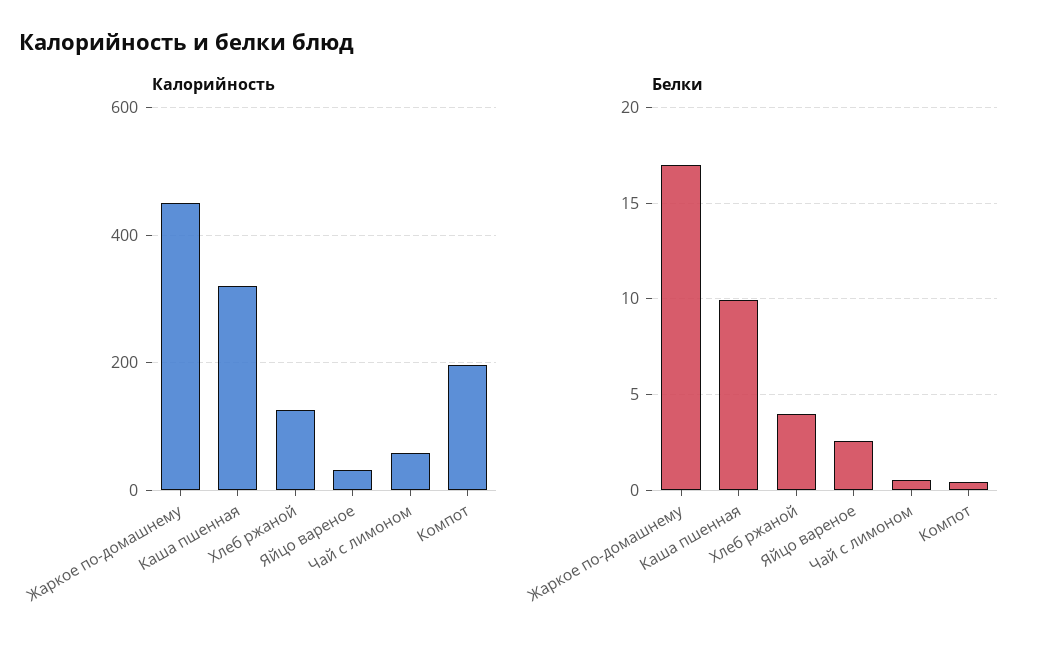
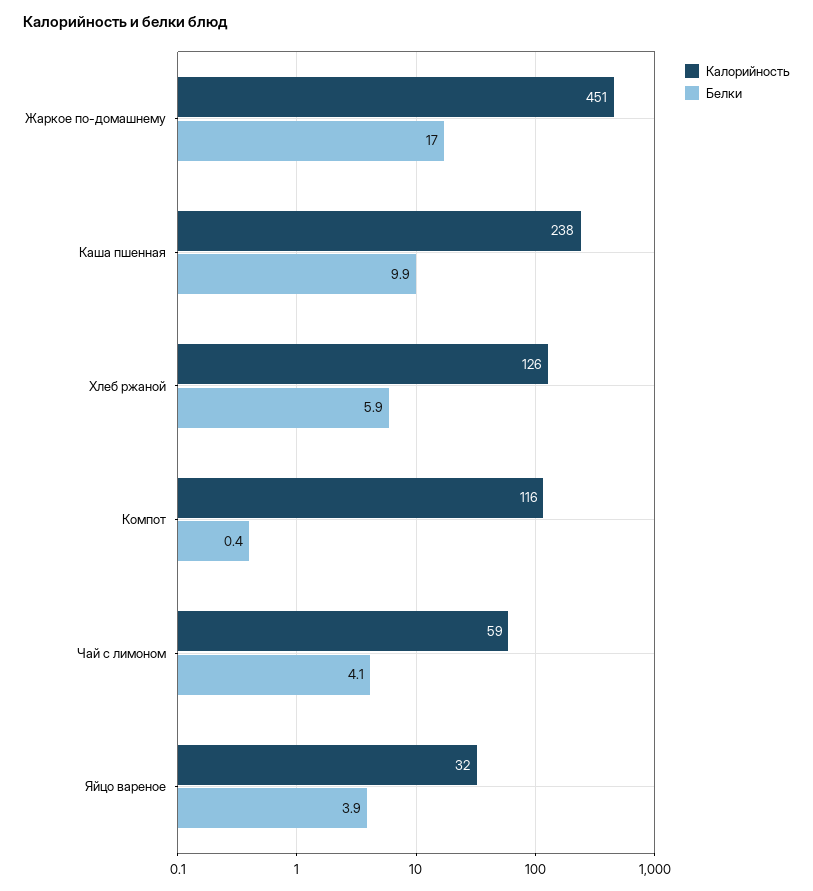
  {
    "Калорийность": {
      "Жаркое по-домашнему": 451,
-     "Каша пшенная": 320,
+     "Каша пшенная": 238,
      "Хлеб ржаной": 126,
      "Яйцо вареное": 32,
      "Чай с лимоном": 59,
-     "Компот": 200
+     "Компот": 116
    },
    "Белки": {
      "Жаркое по-домашнему": 17,
      "Каша пшенная": 9.9,
-     "Хлеб ржаной": 4,
+     "Хлеб ржаной": 5.9,
-     "Яйцо вареное": 2.5,
+     "Яйцо вареное": 3.9,
-     "Чай с лимоном": 0.5,
+     "Чай с лимоном": 4.1,
      "Компот": 0.4
    }
  }

